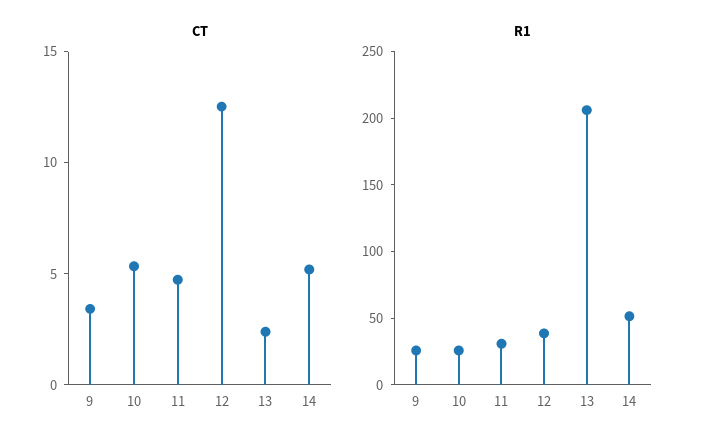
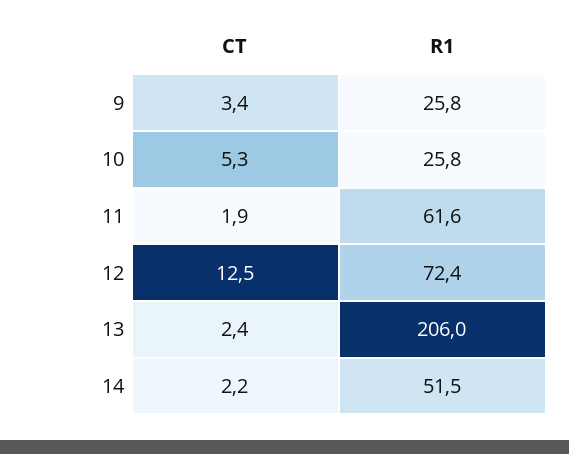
  {
    "CT": {
      "9": 3.4,
      "10": 5.3,
-     "11": 5,
+     "11": 1.9,
      "12": 12.5,
      "13": 2.4,
-     "14": 5
+     "14": 2.2
    },
    "R1": {
      "9": 25.8,
      "10": 25.8,
-     "11": 30,
+     "11": 61.6,
-     "12": 40,
+     "12": 72.4,
      "13": 206,
      "14": 51.5
    }
  }

